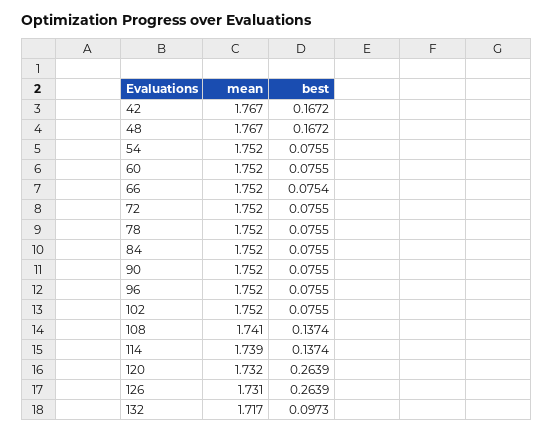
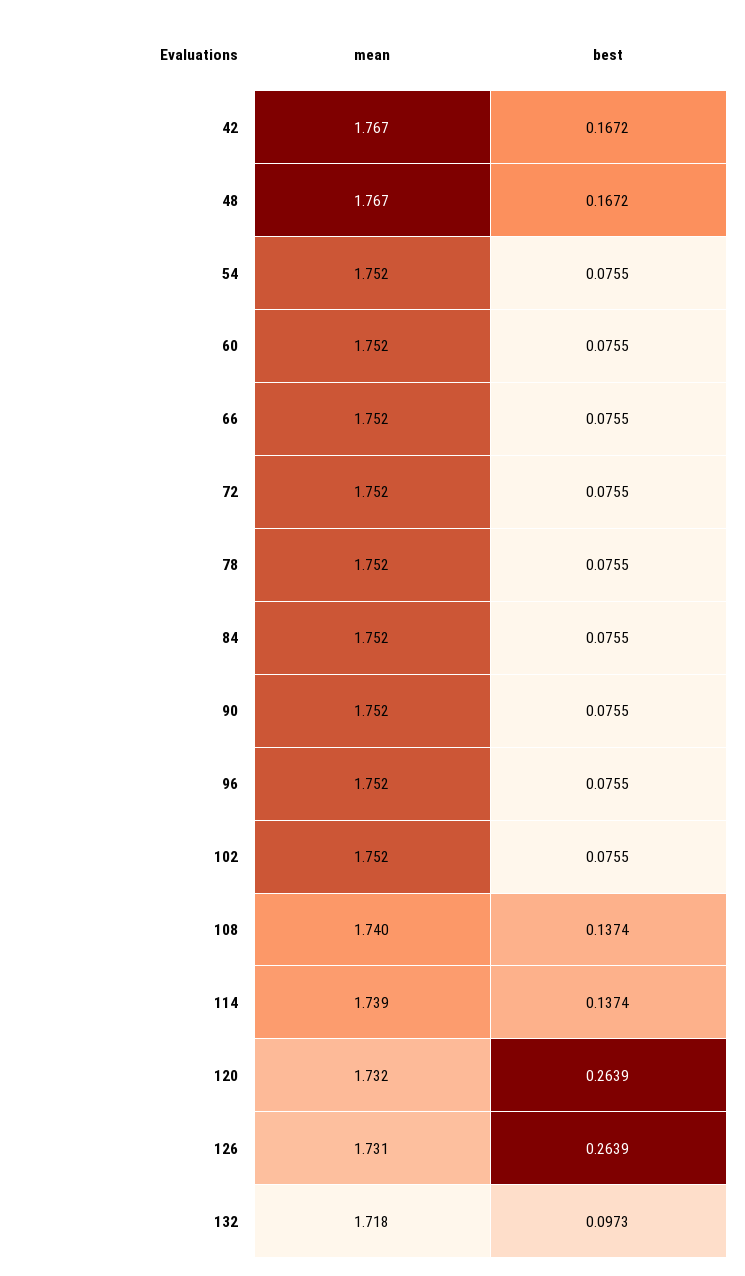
  {
    "mean": {
      "42": 1.767,
      "48": 1.767,
      "54": 1.752,
      "60": 1.752,
      "66": 1.752,
      "72": 1.752,
      "78": 1.752,
      "84": 1.752,
      "90": 1.752,
      "96": 1.752,
      "102": 1.752,
-     "108": 1.741,
+     "108": 1.74,
      "114": 1.739,
      "120": 1.732,
      "126": 1.731,
-     "132": 1.717
+     "132": 1.718
    },
    "best": {
      "42": 0.1672,
      "48": 0.1672,
      "54": 0.0755,
      "60": 0.0755,
-     "66": 0.0754,
+     "66": 0.0755,
      "72": 0.0755,
      "78": 0.0755,
      "84": 0.0755,
      "90": 0.0755,
      "96": 0.0755,
      "102": 0.0755,
      "108": 0.1374,
      "114": 0.1374,
      "120": 0.2639,
      "126": 0.2639,
      "132": 0.0973
    }
  }

